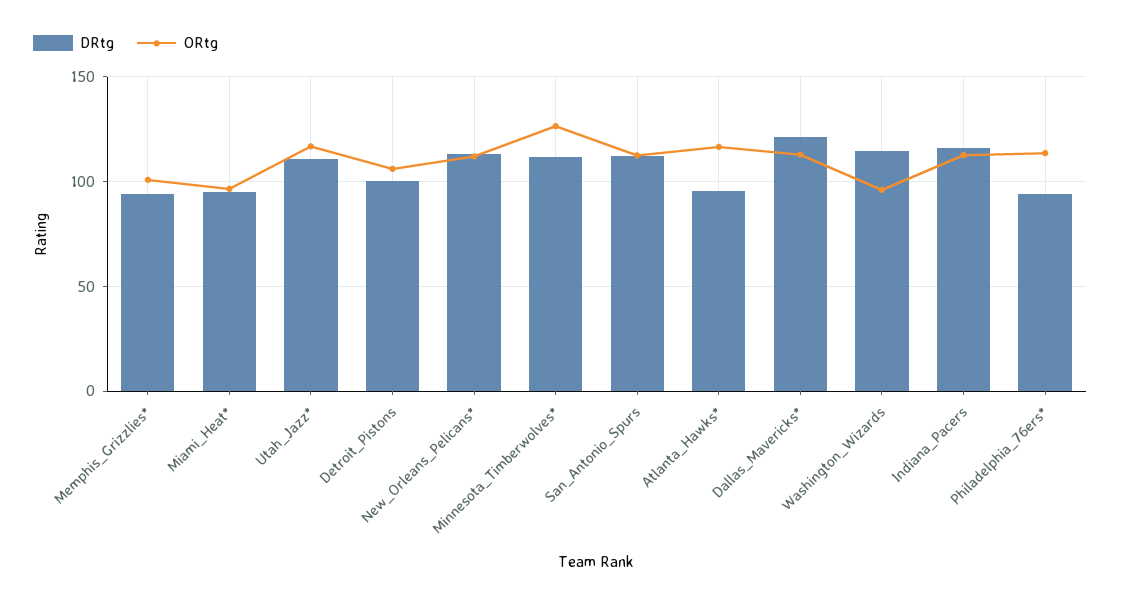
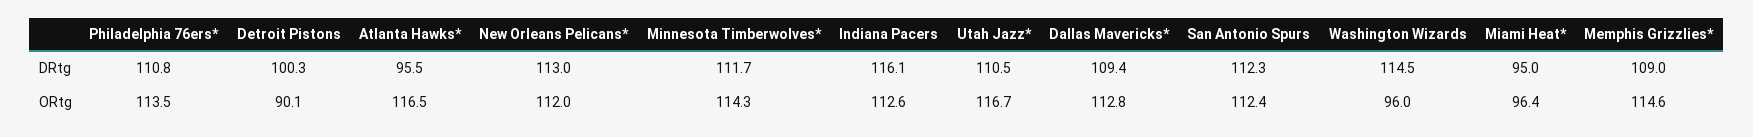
  {
    "DRtg": {
-     "Memphis_Grizzlies*": 95,
+     "Memphis_Grizzlies*": 109,
      "Miami_Heat*": 95,
      "Utah_Jazz*": 110.5,
      "Detroit_Pistons": 100.3,
      "New_Orleans_Pelicans*": 113,
      "Minnesota_Timberwolves*": 111.7,
      "San_Antonio_Spurs": 112.3,
      "Atlanta_Hawks*": 95.5,
-     "Dallas_Mavericks*": 120,
+     "Dallas_Mavericks*": 109.4,
      "Washington_Wizards": 114.5,
      "Indiana_Pacers": 116.1,
-     "Philadelphia_76ers*": 95
+     "Philadelphia_76ers*": 110.8
    },
    "ORtg": {
-     "Memphis_Grizzlies*": 100,
+     "Memphis_Grizzlies*": 114.6,
      "Miami_Heat*": 96.4,
      "Utah_Jazz*": 116.7,
-     "Detroit_Pistons": 105,
+     "Detroit_Pistons": 90.1,
      "New_Orleans_Pelicans*": 112,
-     "Minnesota_Timberwolves*": 125,
+     "Minnesota_Timberwolves*": 114.3,
      "San_Antonio_Spurs": 112.4,
      "Atlanta_Hawks*": 116.5,
      "Dallas_Mavericks*": 112.8,
      "Washington_Wizards": 96,
      "Indiana_Pacers": 112.6,
      "Philadelphia_76ers*": 113.5
    }
  }

